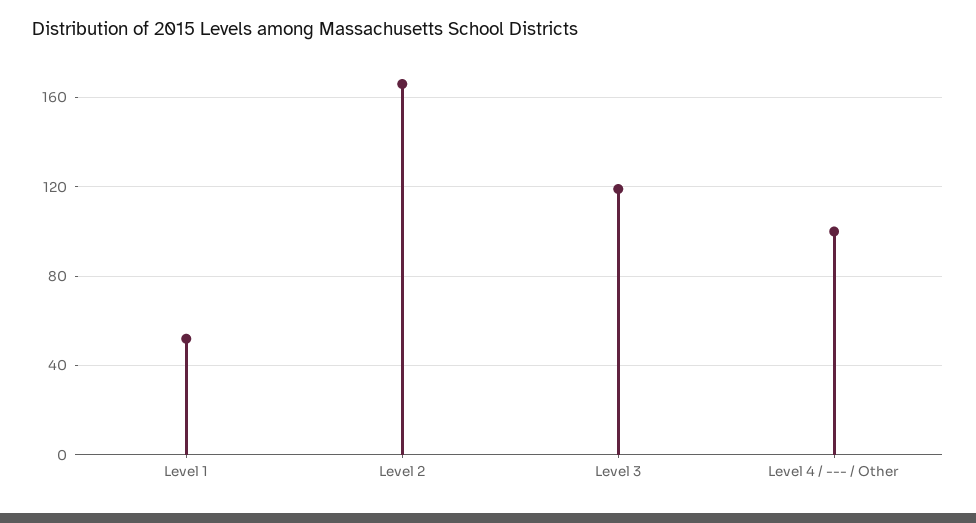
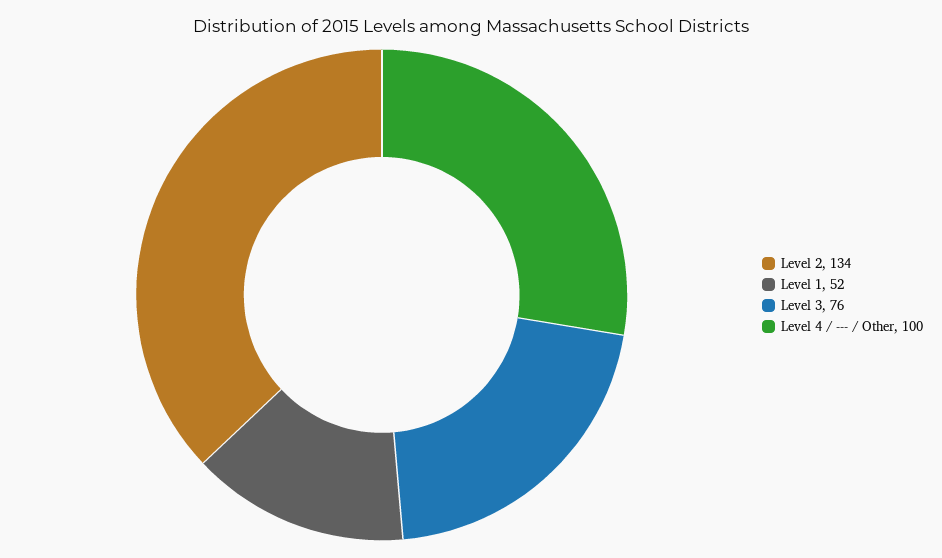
  {
    "Level 1": 52,
-   "Level 2": 165,
+   "Level 2": 134,
-   "Level 3": 120,
+   "Level 3": 76,
    "Level 4 / --- / Other": 100
  }

